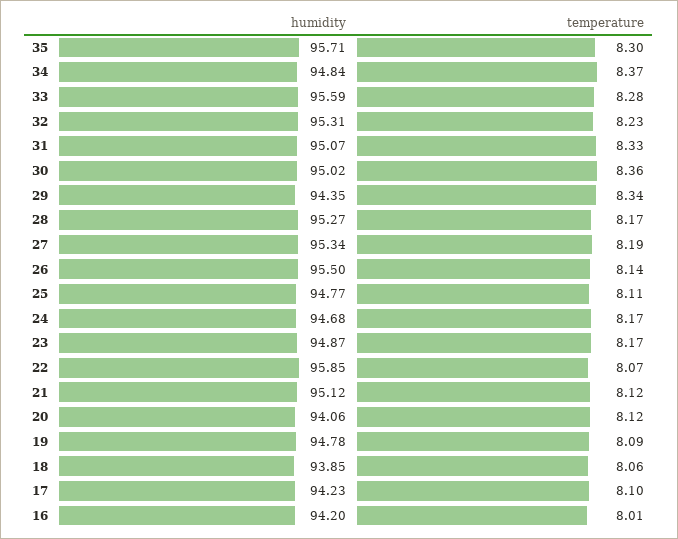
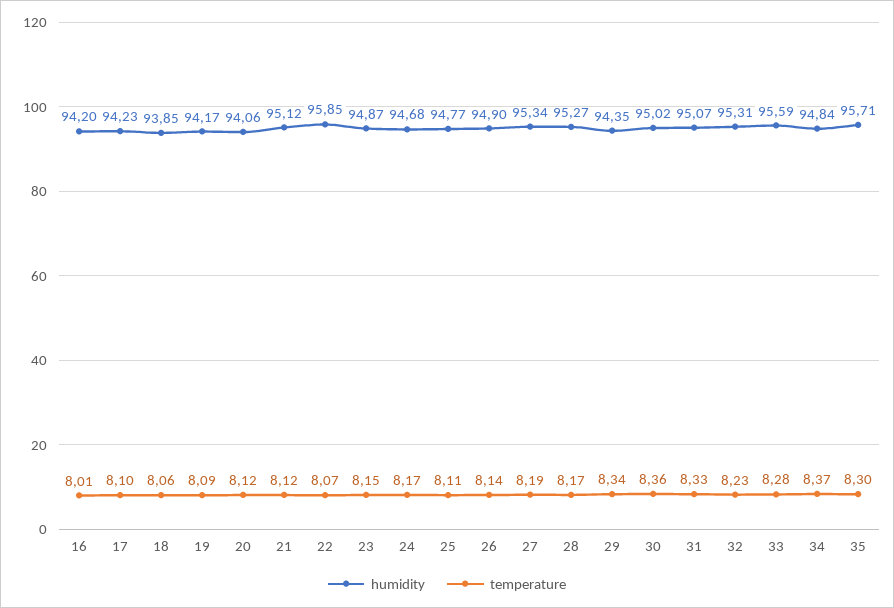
  {
    "humidity": {
      "35": 95.71,
      "34": 94.84,
      "33": 95.59,
      "32": 95.31,
      "31": 95.07,
      "30": 95.02,
      "29": 94.35,
      "28": 95.27,
      "27": 95.34,
-     "26": 95.5,
+     "26": 94.9,
      "25": 94.77,
      "24": 94.68,
      "23": 94.87,
      "22": 95.85,
      "21": 95.12,
      "20": 94.06,
-     "19": 94.78,
+     "19": 94.17,
      "18": 93.85,
      "17": 94.23,
      "16": 94.2
    },
    "temperature": {
      "35": 8.3,
      "34": 8.37,
      "33": 8.28,
      "32": 8.23,
      "31": 8.33,
      "30": 8.36,
      "29": 8.34,
      "28": 8.17,
      "27": 8.19,
      "26": 8.14,
      "25": 8.11,
      "24": 8.17,
-     "23": 8.17,
+     "23": 8.15,
      "22": 8.07,
      "21": 8.12,
      "20": 8.12,
      "19": 8.09,
      "18": 8.06,
      "17": 8.1,
      "16": 8.01
    }
  }

